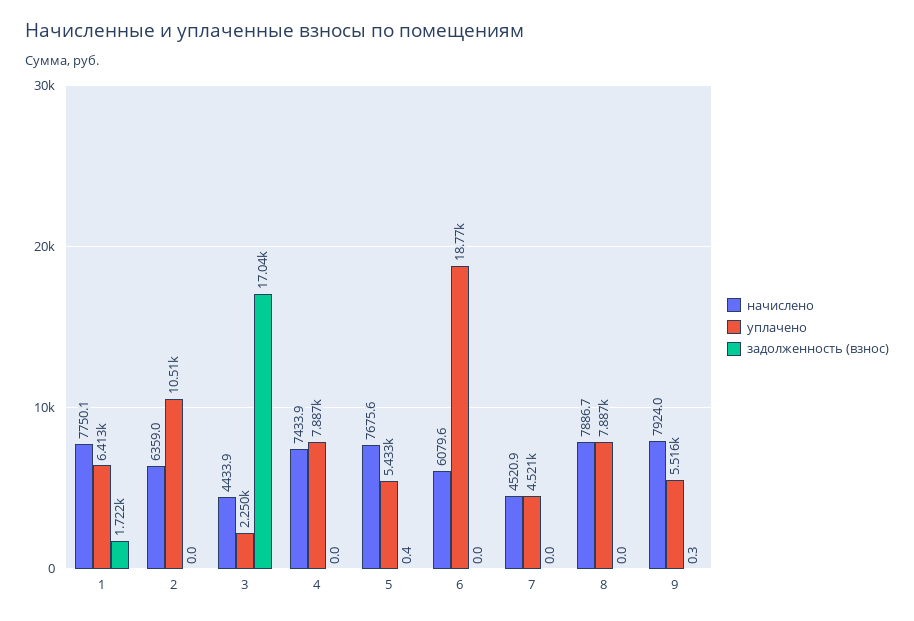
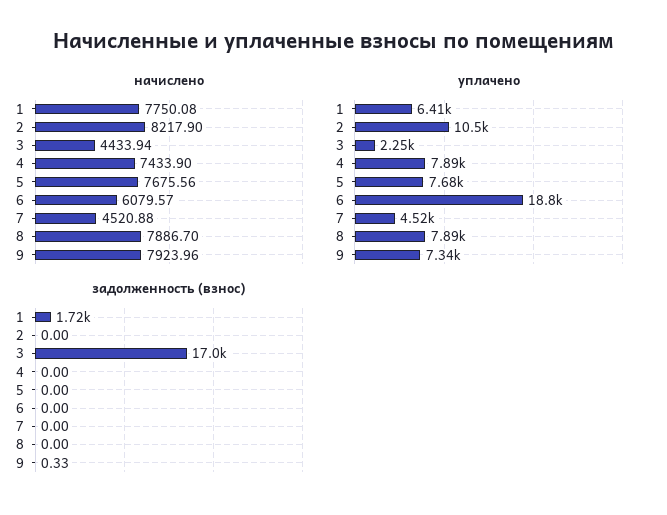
  {
    "начислено": {
      "1": 7750.08,
-     "2": 6359,
+     "2": 8217.9,
      "3": 4433.94,
      "4": 7433.9,
      "5": 7675.56,
      "6": 6079.57,
      "7": 4520.88,
      "8": 7886.7,
      "9": 7923.96
    },
    "уплачено": {
      "1": 6413,
      "2": 10510,
      "3": 2250,
      "4": 7887,
-     "5": 5433,
+     "5": 7680,
      "6": 18770,
      "7": 4521,
      "8": 7887,
-     "9": 5516
+     "9": 7340
    },
    "задолженность (взнос)": {
      "1": 1722,
      "2": 0,
      "3": 17040,
      "4": 0,
-     "5": 0.4,
+     "5": 0,
      "6": 0,
      "7": 0,
      "8": 0,
      "9": 0.33
    }
  }

